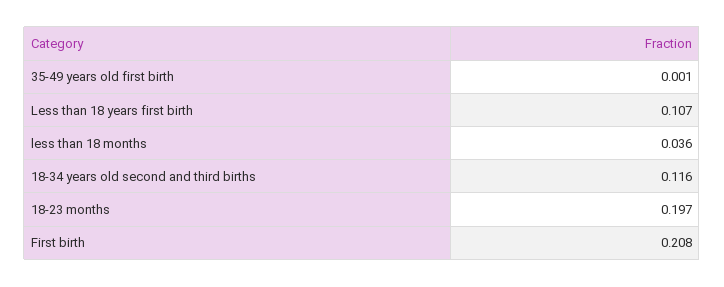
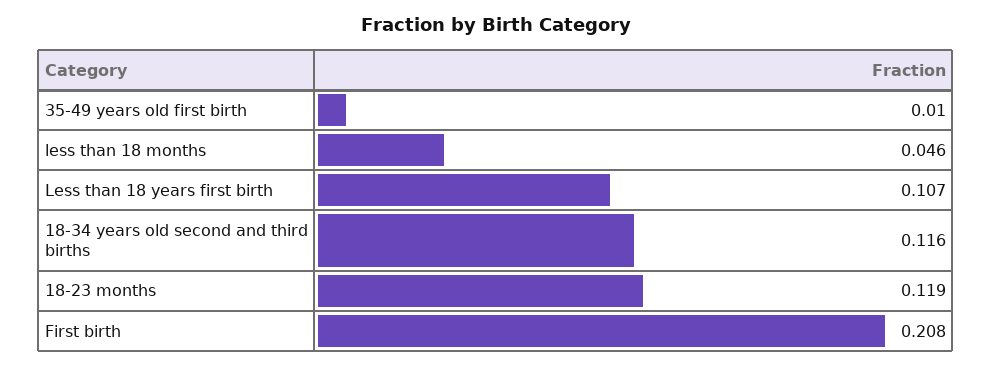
  {
-   "35-49 years old first birth": 0.001,
+   "35-49 years old first birth": 0.01,
    "Less than 18 years first birth": 0.107,
-   "less than 18 months": 0.036,
+   "less than 18 months": 0.046,
    "18-34 years old second and third births": 0.116,
-   "18-23 months": 0.197,
+   "18-23 months": 0.119,
    "First birth": 0.208
  }

